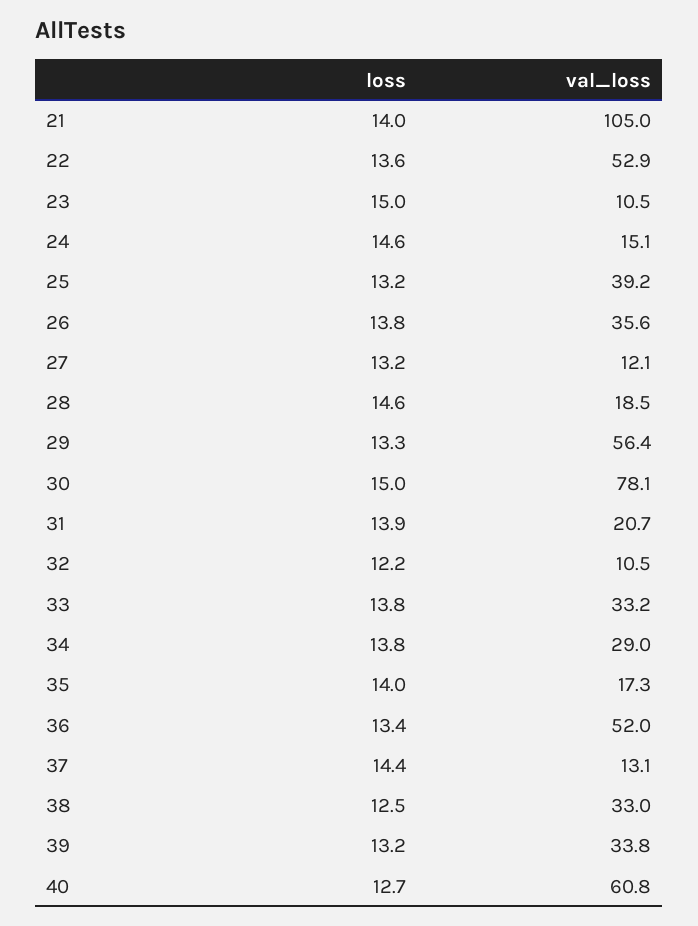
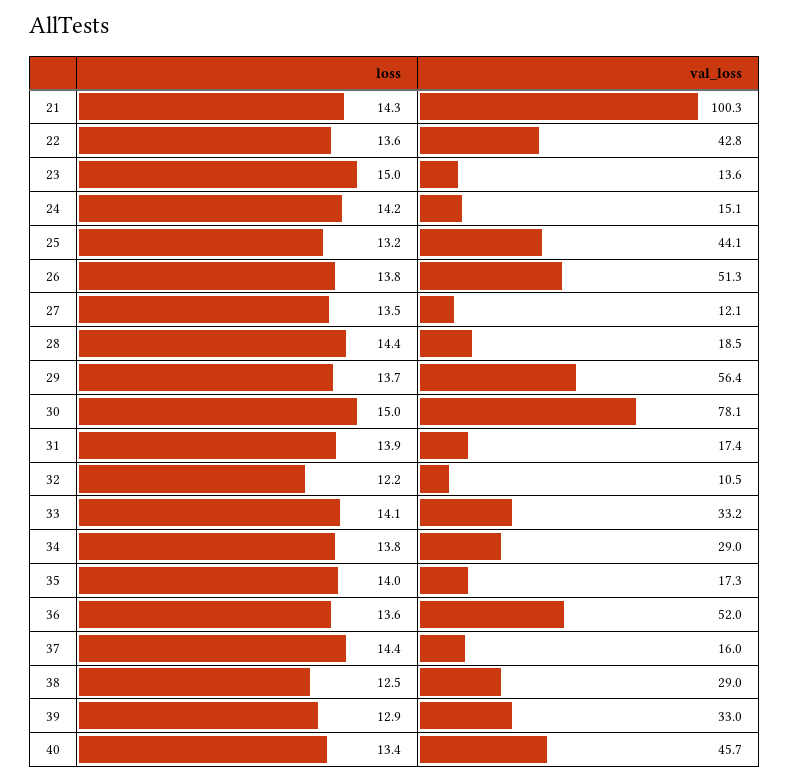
  {
    "loss": {
-     "21": 14,
+     "21": 14.3,
      "22": 13.6,
      "23": 15,
-     "24": 14.6,
+     "24": 14.2,
      "25": 13.2,
      "26": 13.8,
-     "27": 13.2,
+     "27": 13.5,
-     "28": 14.6,
+     "28": 14.4,
-     "29": 13.3,
+     "29": 13.7,
      "30": 15,
      "31": 13.9,
      "32": 12.2,
-     "33": 13.8,
+     "33": 14.1,
      "34": 13.8,
      "35": 14,
-     "36": 13.4,
+     "36": 13.6,
      "37": 14.4,
      "38": 12.5,
-     "39": 13.2,
+     "39": 12.9,
-     "40": 12.7
+     "40": 13.4
    },
    "val_loss": {
-     "21": 105,
+     "21": 100.3,
-     "22": 52.9,
+     "22": 42.8,
-     "23": 10.5,
+     "23": 13.6,
      "24": 15.1,
-     "25": 39.2,
+     "25": 44.1,
-     "26": 35.6,
+     "26": 51.3,
      "27": 12.1,
      "28": 18.5,
      "29": 56.4,
      "30": 78.1,
-     "31": 20.7,
+     "31": 17.4,
      "32": 10.5,
      "33": 33.2,
      "34": 29,
      "35": 17.3,
      "36": 52,
-     "37": 13.1,
+     "37": 16,
-     "38": 33,
+     "38": 29,
-     "39": 33.8,
+     "39": 33,
-     "40": 60.8
+     "40": 45.7
    }
  }

